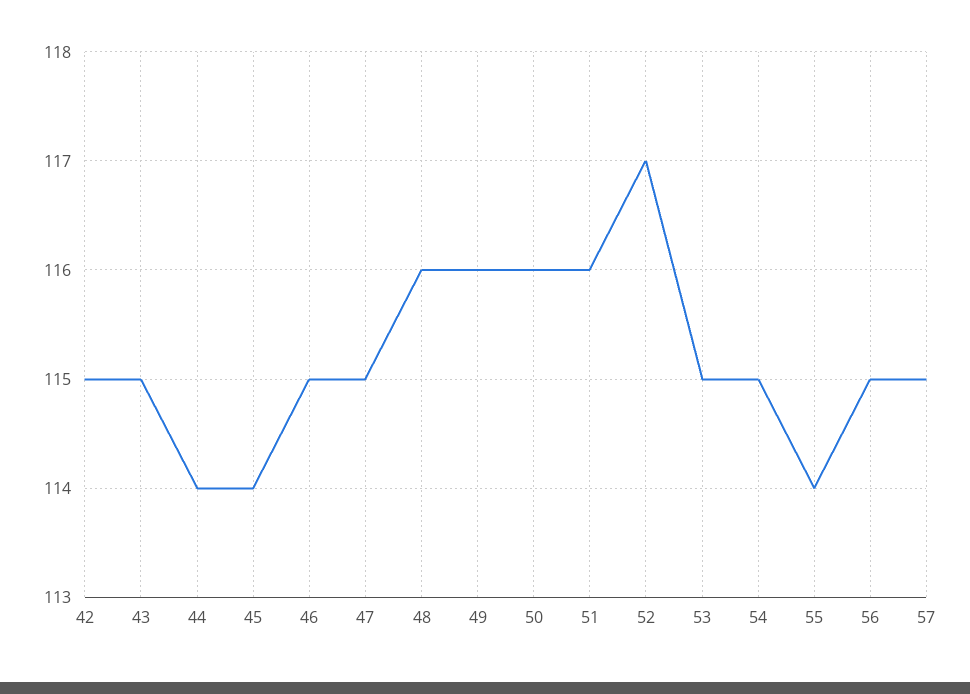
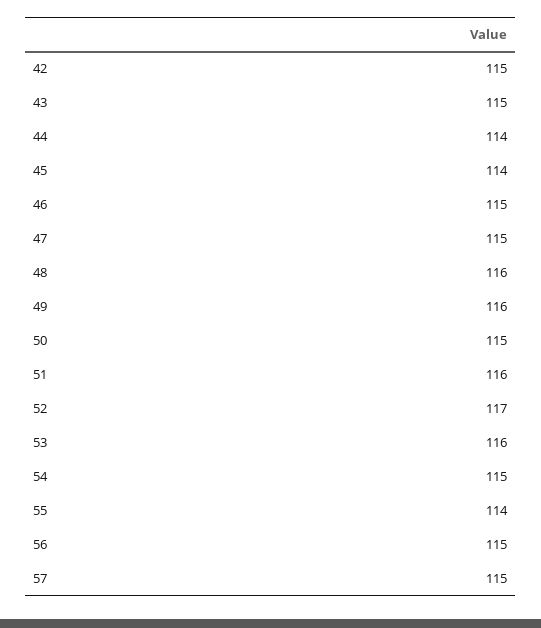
  {
    "42": 115,
    "43": 115,
    "44": 114,
    "45": 114,
    "46": 115,
    "47": 115,
    "48": 116,
    "49": 116,
-   "50": 116,
+   "50": 115,
    "51": 116,
    "52": 117,
-   "53": 115,
+   "53": 116,
    "54": 115,
    "55": 114,
    "56": 115,
    "57": 115
  }

